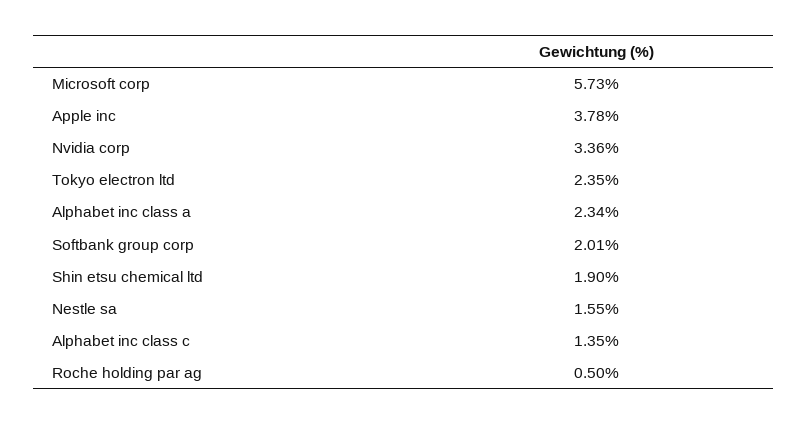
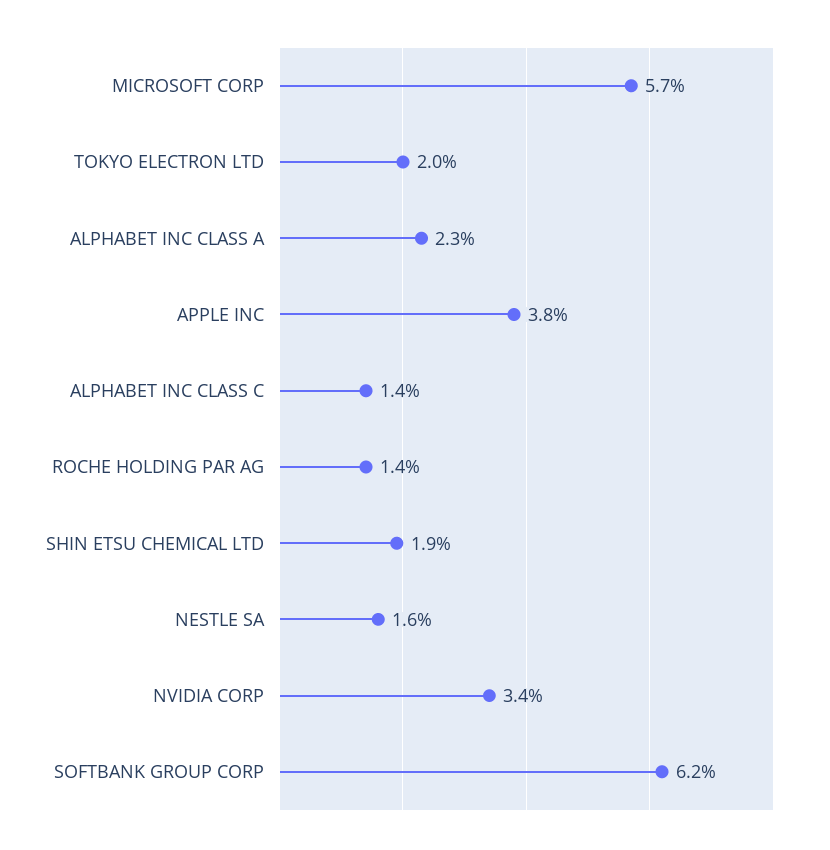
  {
    "Microsoft corp": 5.73,
    "Apple inc": 3.78,
    "Nvidia corp": 3.36,
-   "Tokyo electron ltd": 2.35,
+   "Tokyo electron ltd": 2,
    "Alphabet inc class a": 2.34,
-   "Softbank group corp": 2.01,
+   "Softbank group corp": 6.2,
    "Shin etsu chemical ltd": 1.9,
    "Nestle sa": 1.55,
    "Alphabet inc class c": 1.35,
-   "Roche holding par ag": 0.5
+   "Roche holding par ag": 1.4
  }

